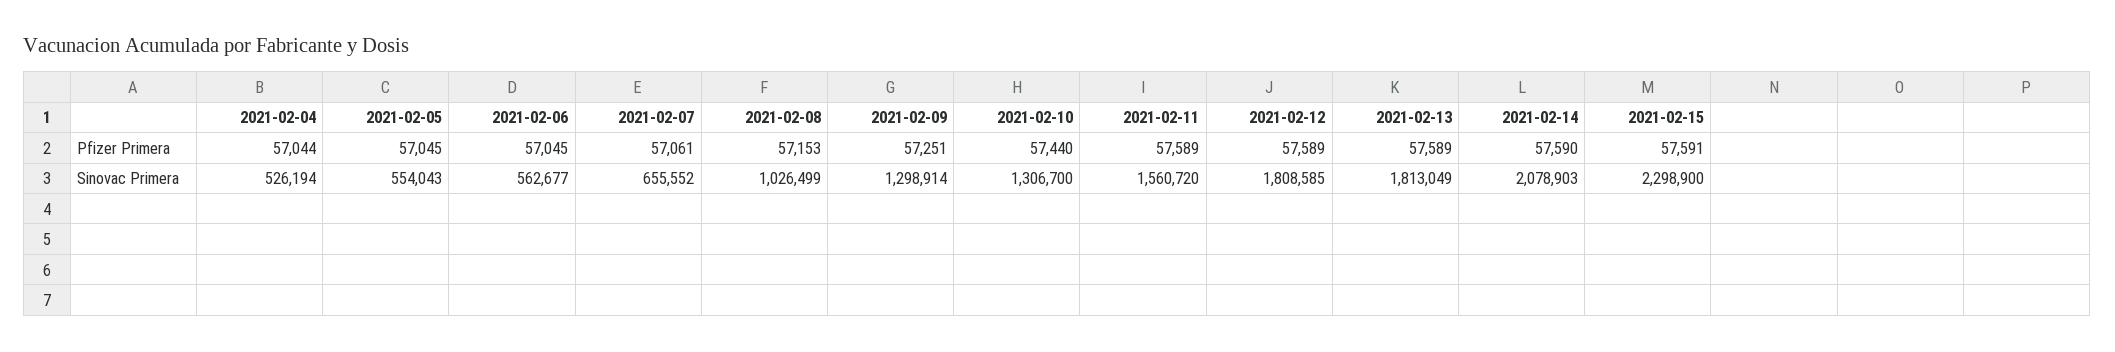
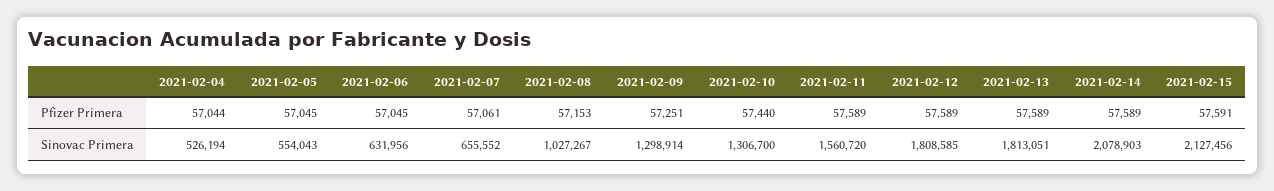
  {
    "2021-02-04": {
      "Pfizer Primera": 57044,
      "Sinovac Primera": 526194
    },
    "2021-02-05": {
      "Pfizer Primera": 57045,
      "Sinovac Primera": 554043
    },
    "2021-02-06": {
      "Pfizer Primera": 57045,
-     "Sinovac Primera": 562677
+     "Sinovac Primera": 631956
    },
    "2021-02-07": {
      "Pfizer Primera": 57061,
      "Sinovac Primera": 655552
    },
    "2021-02-08": {
      "Pfizer Primera": 57153,
-     "Sinovac Primera": 1026499
+     "Sinovac Primera": 1027267
    },
    "2021-02-09": {
      "Pfizer Primera": 57251,
      "Sinovac Primera": 1298914
    },
    "2021-02-10": {
      "Pfizer Primera": 57440,
      "Sinovac Primera": 1306700
    },
    "2021-02-11": {
      "Pfizer Primera": 57589,
      "Sinovac Primera": 1560720
    },
    "2021-02-12": {
      "Pfizer Primera": 57589,
      "Sinovac Primera": 1808585
    },
    "2021-02-13": {
      "Pfizer Primera": 57589,
-     "Sinovac Primera": 1813049
+     "Sinovac Primera": 1813051
    },
    "2021-02-14": {
-     "Pfizer Primera": 57590,
+     "Pfizer Primera": 57589,
      "Sinovac Primera": 2078903
    },
    "2021-02-15": {
      "Pfizer Primera": 57591,
-     "Sinovac Primera": 2298900
+     "Sinovac Primera": 2127456
    }
  }

